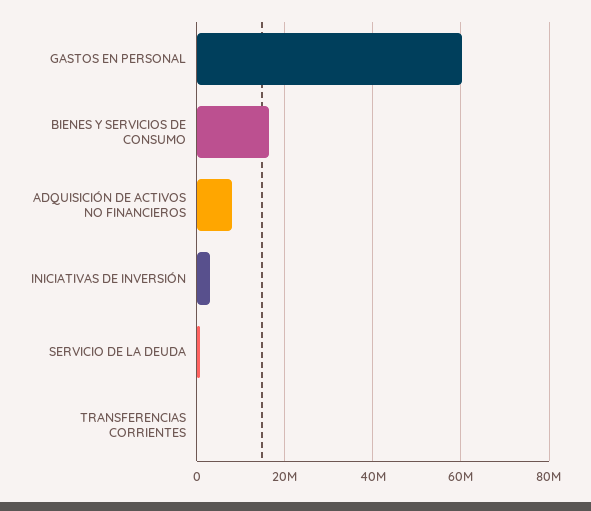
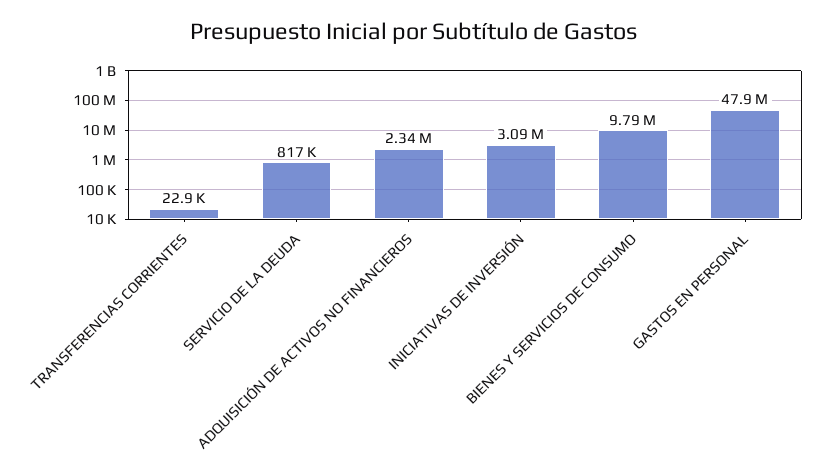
  {
-   "GASTOS EN PERSONAL": 60000000,
+   "GASTOS EN PERSONAL": 47900000,
-   "BIENES Y SERVICIOS DE CONSUMO": 16000000,
+   "BIENES Y SERVICIOS DE CONSUMO": 9790000,
-   "ADQUISICIÓN DE ACTIVOS NO FINANCIEROS": 8000000,
+   "ADQUISICIÓN DE ACTIVOS NO FINANCIEROS": 2340000,
    "INICIATIVAS DE INVERSIÓN": 3090000,
    "SERVICIO DE LA DEUDA": 817000,
    "TRANSFERENCIAS CORRIENTES": 22900
  }

